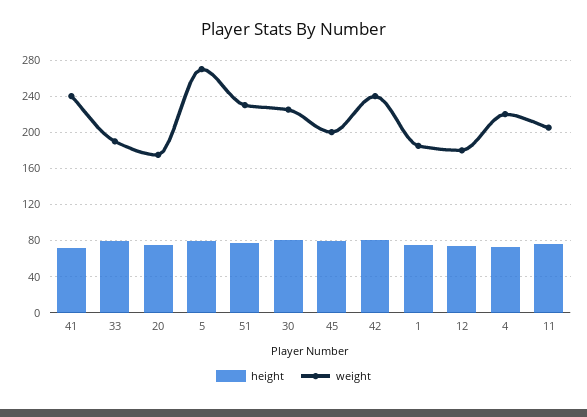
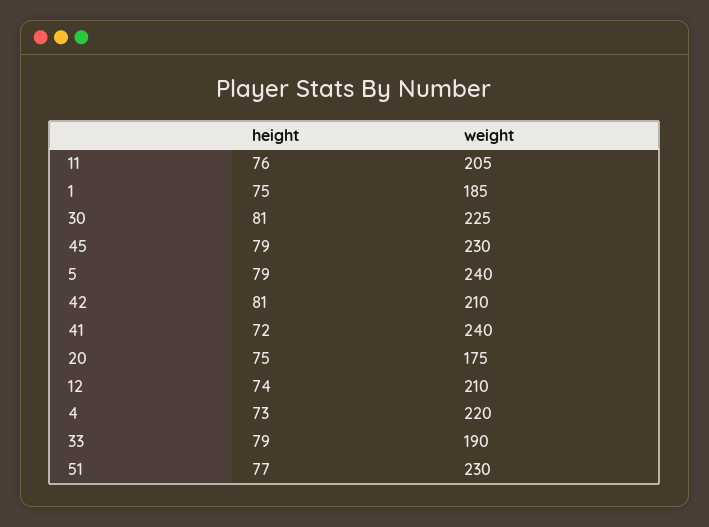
  {
    "height": {
      "41": 72,
      "33": 79,
      "20": 75,
      "5": 79,
      "51": 77,
      "30": 81,
      "45": 79,
      "42": 81,
      "1": 75,
      "12": 74,
      "4": 73,
      "11": 76
    },
    "weight": {
      "41": 240,
      "33": 190,
      "20": 175,
-     "5": 270,
+     "5": 240,
      "51": 230,
      "30": 225,
-     "45": 200,
+     "45": 230,
-     "42": 240,
+     "42": 210,
      "1": 185,
-     "12": 180,
+     "12": 210,
      "4": 220,
      "11": 205
    }
  }

